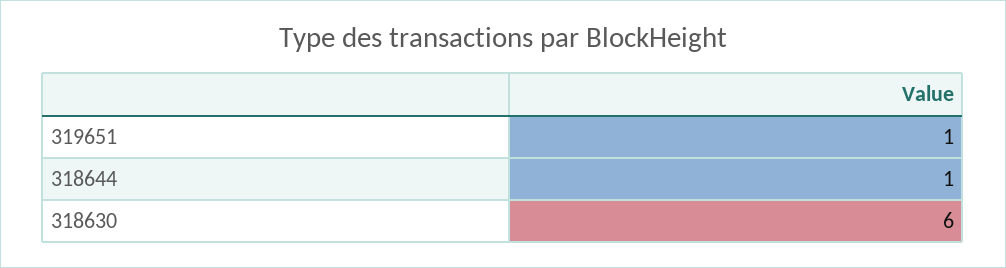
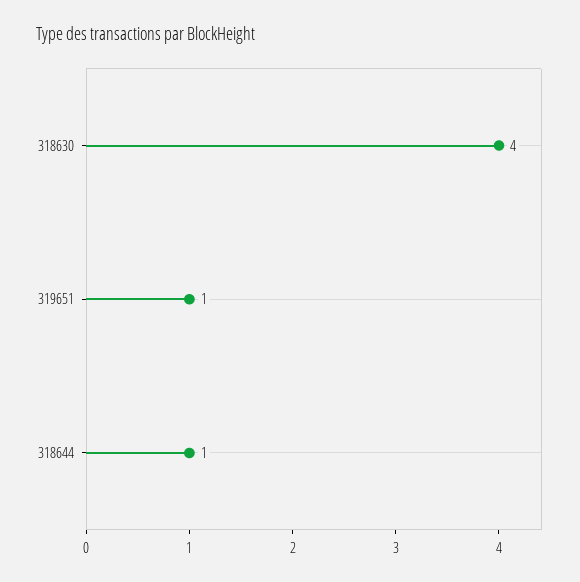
  {
    "319651": 1,
    "318644": 1,
-   "318630": 6
+   "318630": 4
  }

